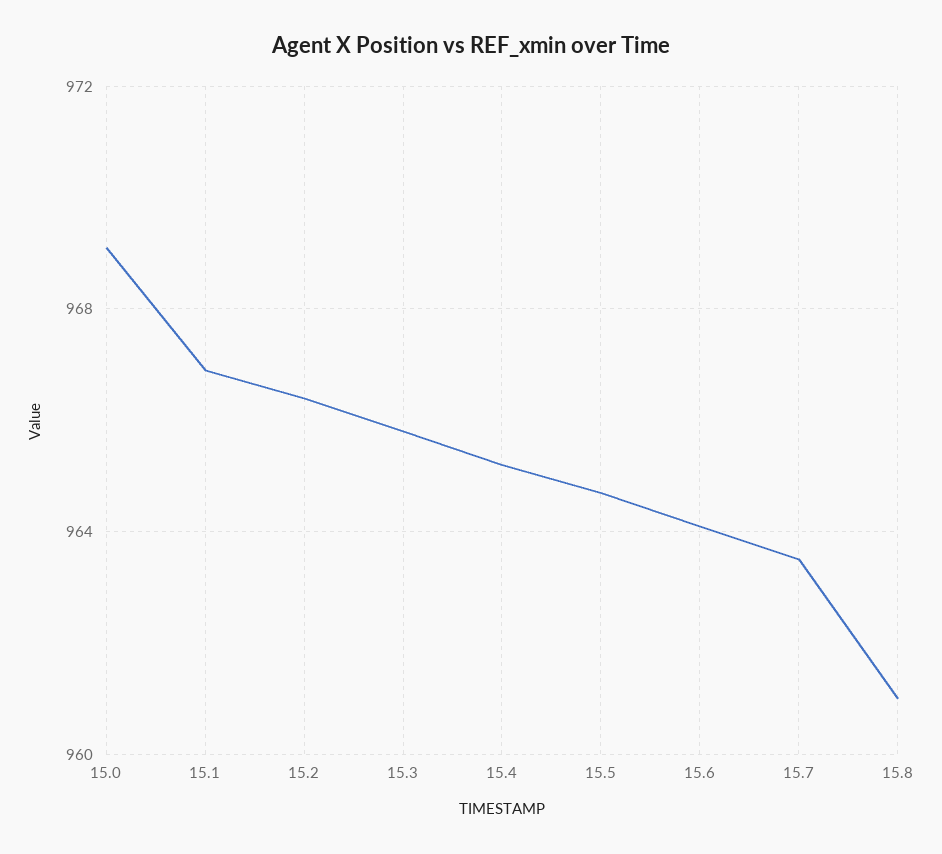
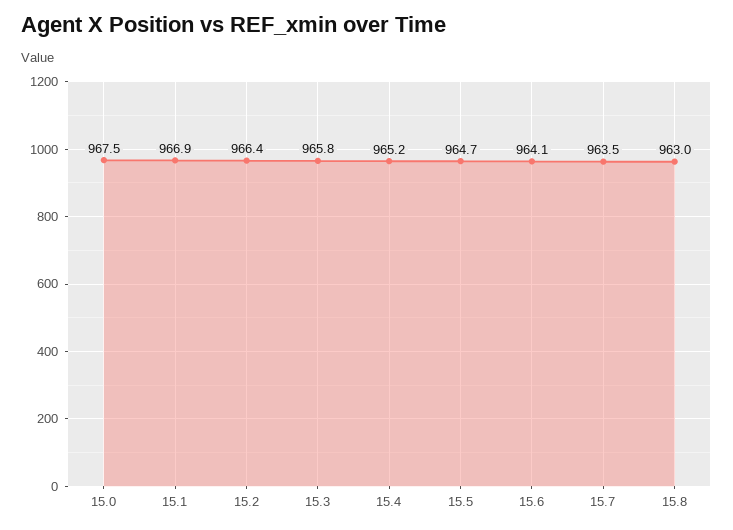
  {
-   "15.0": 969,
+   "15.0": 967.5,
    "15.1": 966.9,
    "15.2": 966.4,
    "15.3": 965.8,
    "15.4": 965.2,
    "15.5": 964.7,
    "15.6": 964.1,
    "15.7": 963.5,
-   "15.8": 961
+   "15.8": 963
  }

